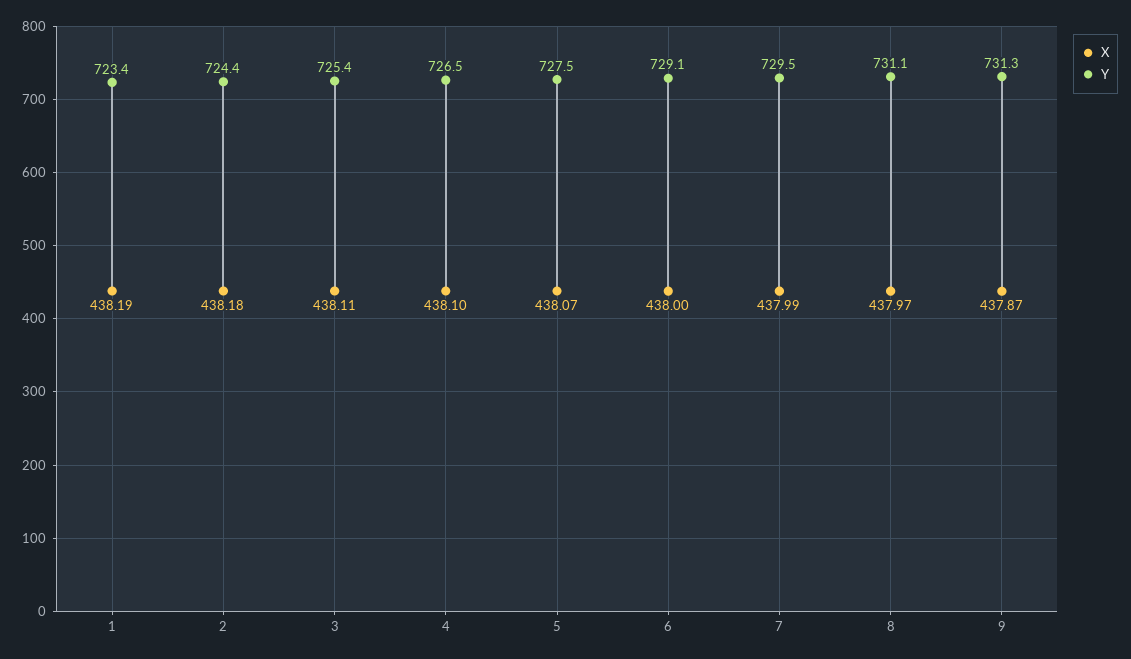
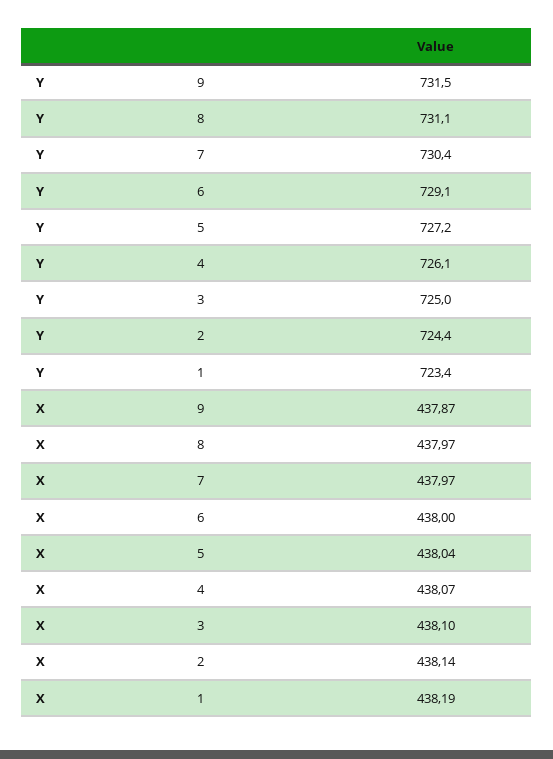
  {
    "X": {
      "1": 438.19,
-     "2": 438.18,
+     "2": 438.14,
-     "3": 438.11,
+     "3": 438.1,
-     "4": 438.1,
+     "4": 438.07,
-     "5": 438.07,
+     "5": 438.04,
      "6": 438,
-     "7": 437.99,
+     "7": 437.97,
      "8": 437.97,
      "9": 437.87
    },
    "Y": {
      "1": 723.4,
      "2": 724.4,
-     "3": 725.4,
+     "3": 725,
-     "4": 726.5,
+     "4": 726.1,
-     "5": 727.5,
+     "5": 727.2,
      "6": 729.1,
-     "7": 729.5,
+     "7": 730.4,
      "8": 731.1,
-     "9": 731.3
+     "9": 731.5
    }
  }

